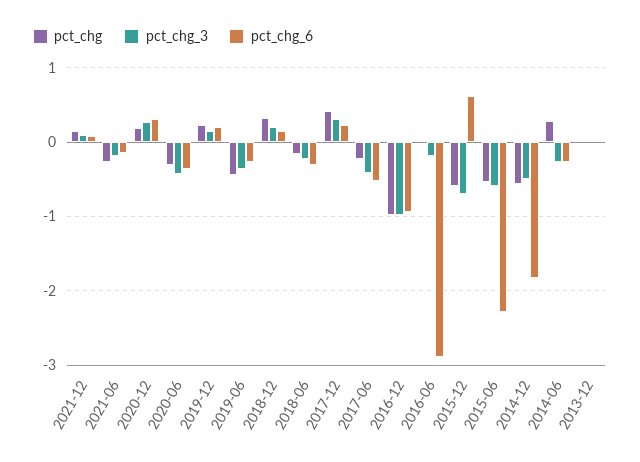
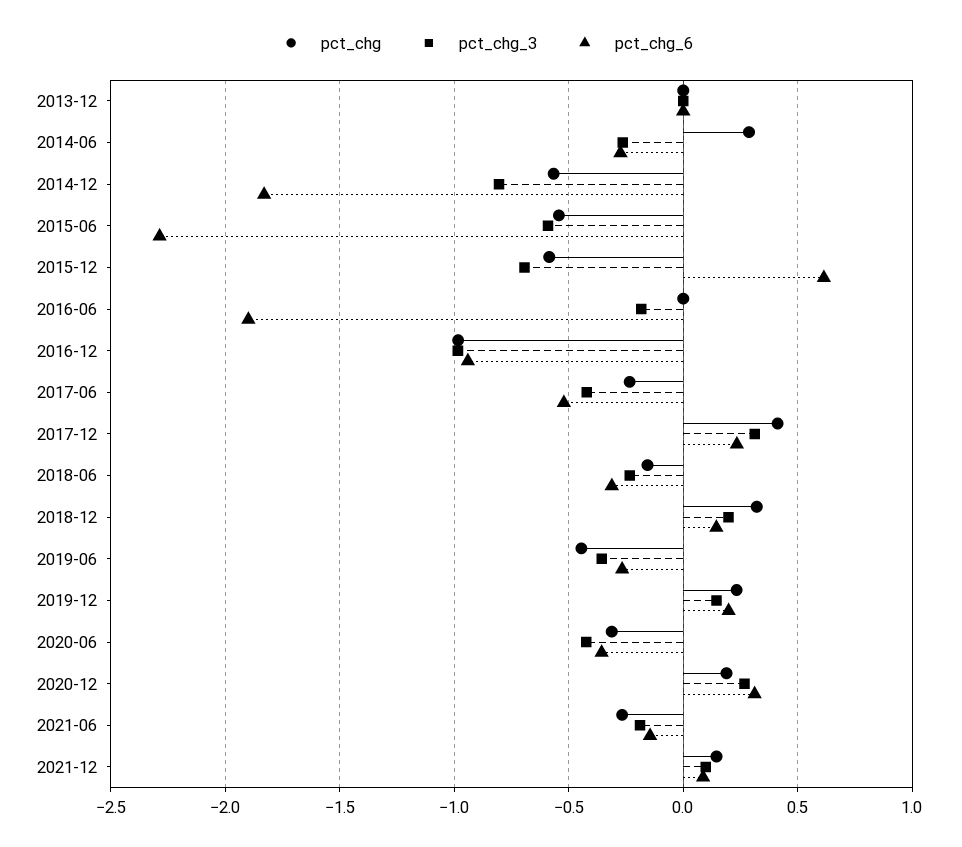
  {
    "pct_chg": {
      "2021-12": 0.15,
      "2021-06": -0.25,
      "2020-12": 0.2,
      "2020-06": -0.3,
      "2019-12": 0.25,
      "2019-06": -0.45,
      "2018-12": 0.3,
      "2018-06": -0.15,
      "2017-12": 0.4,
      "2017-06": -0.25,
      "2016-12": -1,
      "2016-06": 0,
      "2015-12": -0.6,
      "2015-06": -0.55,
      "2014-12": -0.55,
      "2014-06": 0.3,
      "2013-12": 0
    },
    "pct_chg_3": {
      "2021-12": 0.1,
      "2021-06": -0.2,
      "2020-12": 0.25,
      "2020-06": -0.4,
      "2019-12": 0.15,
      "2019-06": -0.35,
      "2018-12": 0.2,
      "2018-06": -0.25,
      "2017-12": 0.3,
      "2017-06": -0.4,
      "2016-12": -1,
      "2016-06": -0.2,
      "2015-12": -0.7,
      "2015-06": -0.6,
-     "2014-12": -0.5,
+     "2014-12": -0.8,
      "2014-06": -0.25,
      "2013-12": 0
    },
    "pct_chg_6": {
      "2021-12": 0.1,
      "2021-06": -0.15,
      "2020-12": 0.3,
      "2020-06": -0.35,
      "2019-12": 0.2,
      "2019-06": -0.25,
      "2018-12": 0.15,
      "2018-06": -0.3,
      "2017-12": 0.25,
      "2017-06": -0.5,
      "2016-12": -0.95,
-     "2016-06": -2.9,
+     "2016-06": -1.9,
      "2015-12": 0.6,
      "2015-06": -2.3,
      "2014-12": -1.85,
      "2014-06": -0.25,
      "2013-12": 0
    }
  }

